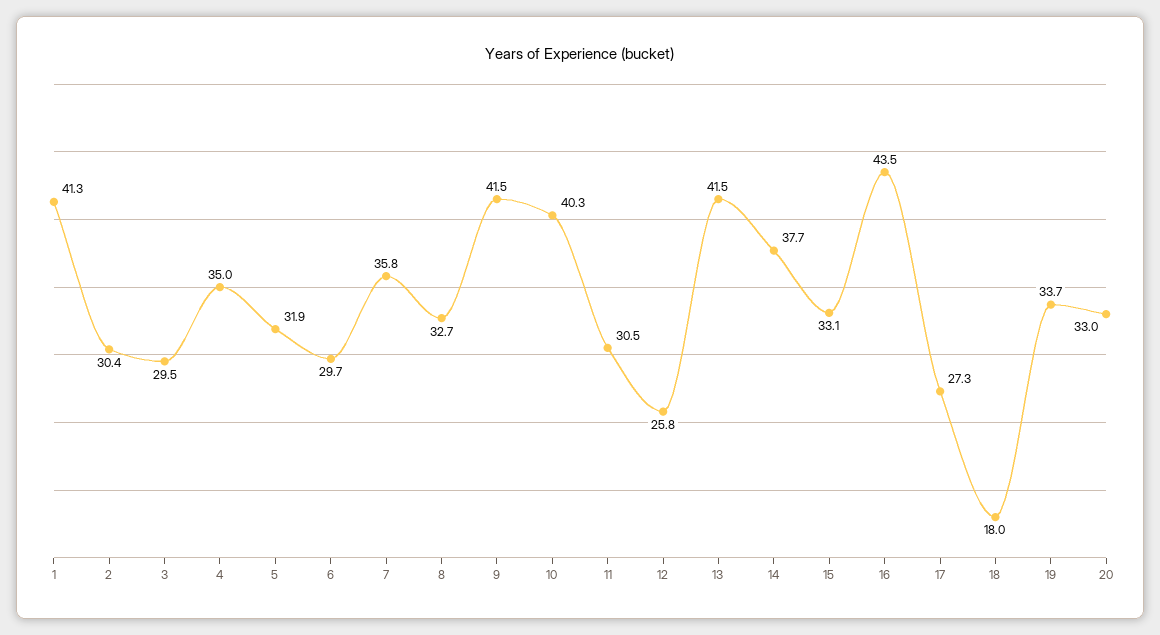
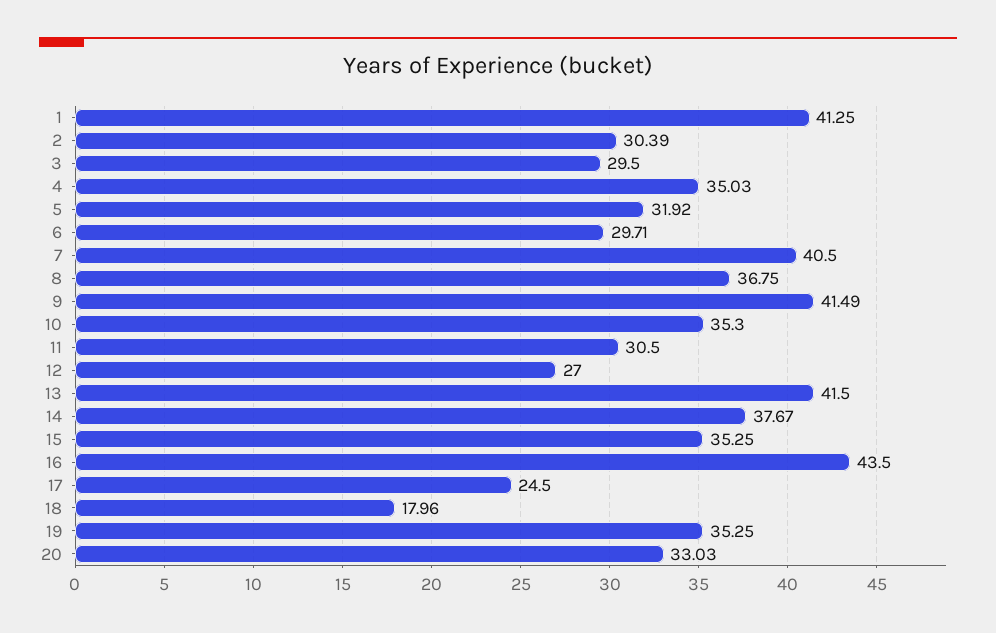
  {
    "1": 41.25,
    "2": 30.39,
    "3": 29.5,
    "4": 35.03,
    "5": 31.92,
    "6": 29.71,
-   "7": 35.8,
+   "7": 40.5,
-   "8": 32.7,
+   "8": 36.75,
    "9": 41.49,
-   "10": 40.3,
+   "10": 35.3,
    "11": 30.5,
-   "12": 25.8,
+   "12": 27,
    "13": 41.5,
    "14": 37.67,
-   "15": 33.1,
+   "15": 35.25,
    "16": 43.5,
-   "17": 27.3,
+   "17": 24.5,
    "18": 17.96,
-   "19": 33.7,
+   "19": 35.25,
    "20": 33.03
  }

